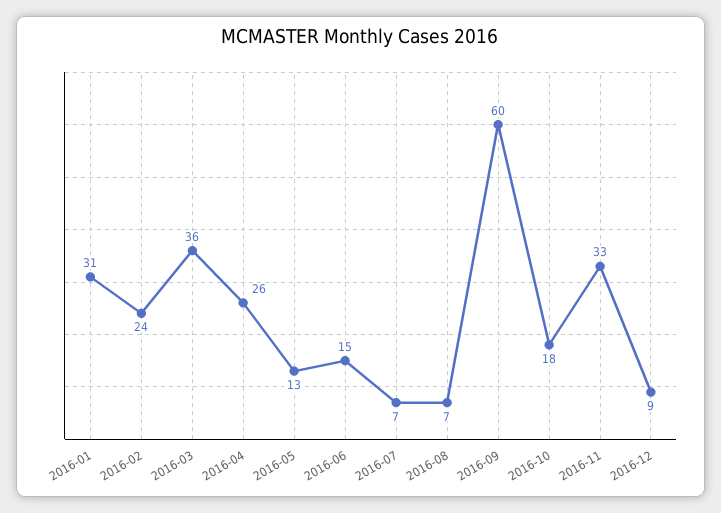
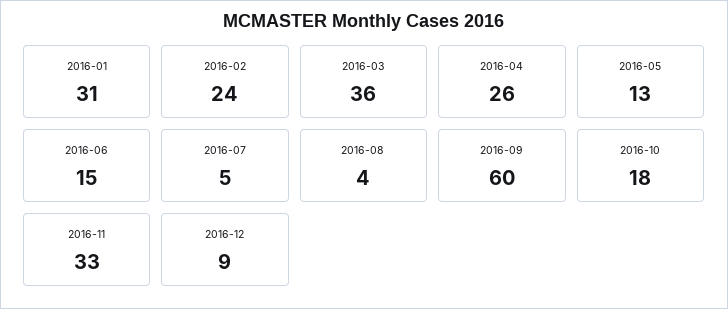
  {
    "2016-01": 31,
    "2016-02": 24,
    "2016-03": 36,
    "2016-04": 26,
    "2016-05": 13,
    "2016-06": 15,
-   "2016-07": 7,
+   "2016-07": 5,
-   "2016-08": 7,
+   "2016-08": 4,
    "2016-09": 60,
    "2016-10": 18,
    "2016-11": 33,
    "2016-12": 9
  }

